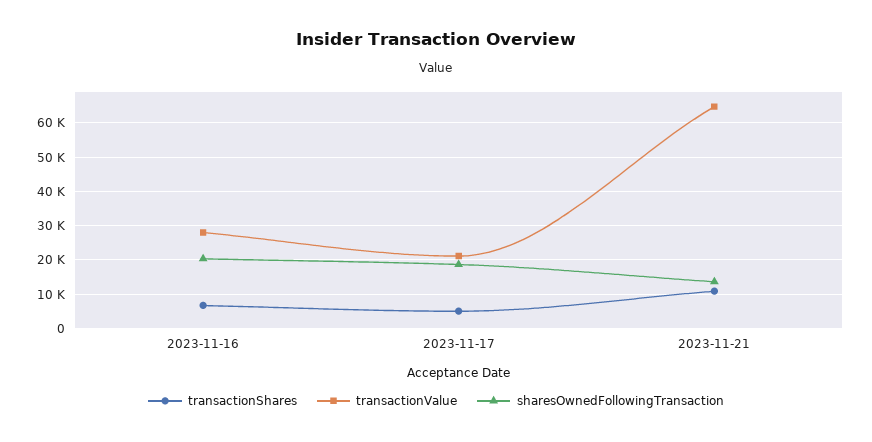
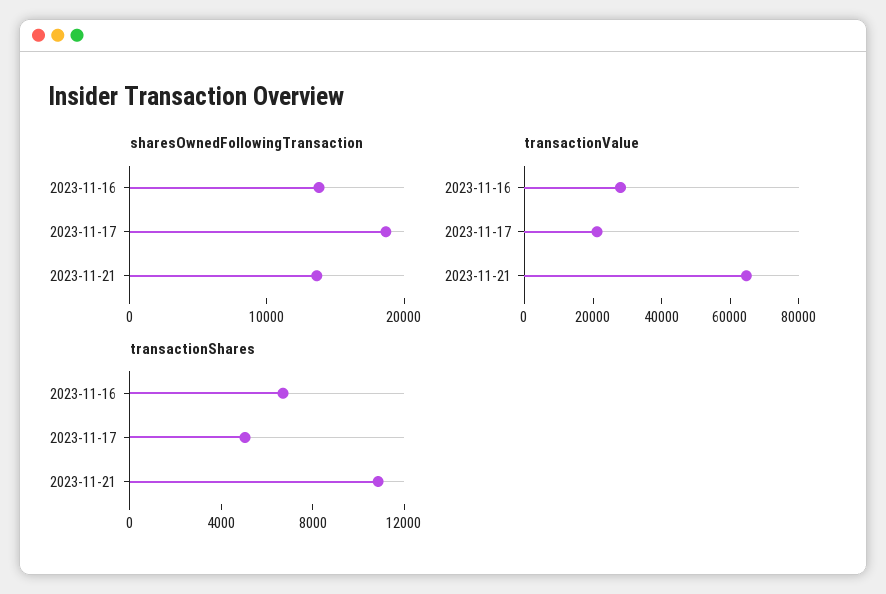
  {
    "transactionShares": {
      "2023-11-16": 7000,
      "2023-11-17": 5000,
      "2023-11-21": 11000
    },
    "transactionValue": {
      "2023-11-16": 28000,
      "2023-11-17": 22000,
      "2023-11-21": 64000
    },
    "sharesOwnedFollowingTransaction": {
-     "2023-11-16": 20000,
+     "2023-11-16": 14000,
      "2023-11-17": 18000,
      "2023-11-21": 14000
    }
  }

